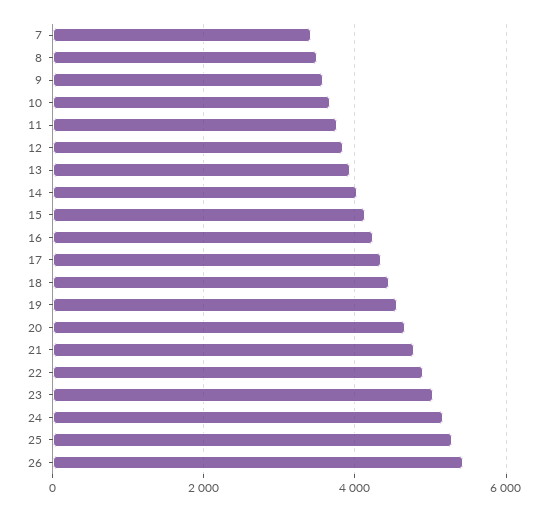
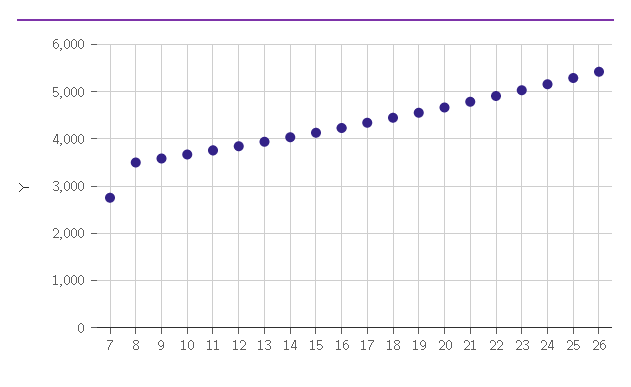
  {
-   "7": 3400,
+   "7": 2800,
    "8": 3600,
    "9": 3600,
    "10": 3600,
    "11": 3800,
    "12": 3800,
    "13": 4000,
    "14": 4000,
    "15": 4200,
    "16": 4200,
    "17": 4400,
    "18": 4400,
    "19": 4600,
    "20": 4600,
    "21": 4800,
    "22": 5000,
    "23": 5000,
    "24": 5200,
    "25": 5200,
    "26": 5400
  }

